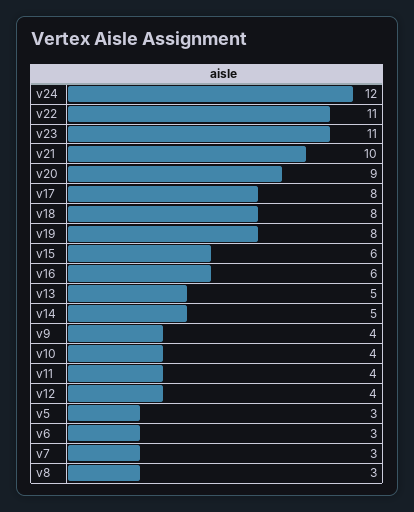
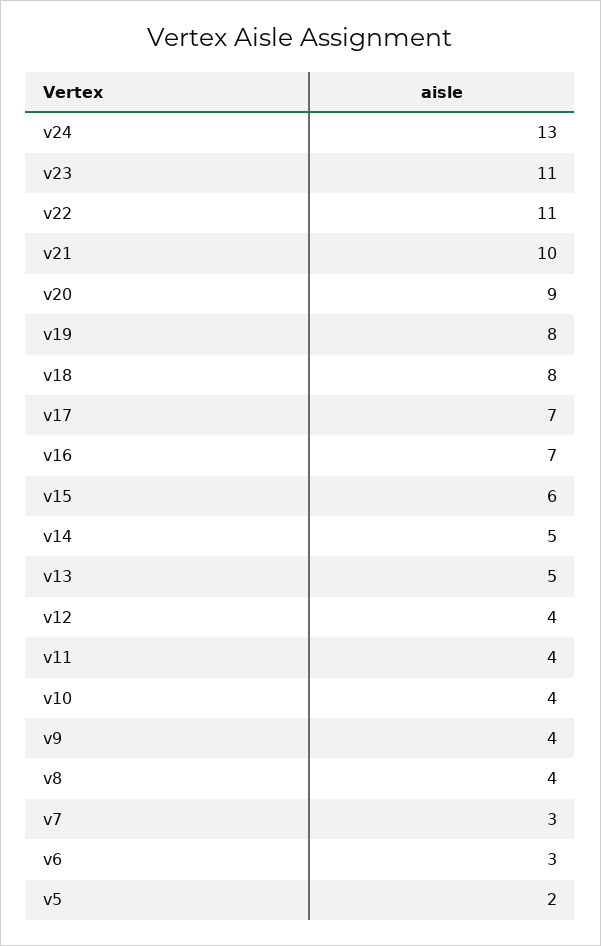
  {
-   "v24": 12,
+   "v24": 13,
    "v22": 11,
    "v23": 11,
    "v21": 10,
    "v20": 9,
-   "v17": 8,
+   "v17": 7,
    "v18": 8,
    "v19": 8,
    "v15": 6,
-   "v16": 6,
+   "v16": 7,
    "v13": 5,
    "v14": 5,
    "v9": 4,
    "v10": 4,
    "v11": 4,
    "v12": 4,
-   "v5": 3,
+   "v5": 2,
    "v6": 3,
    "v7": 3,
-   "v8": 3
+   "v8": 4
  }

